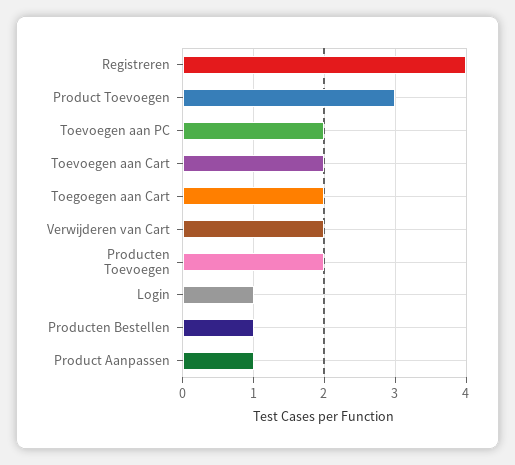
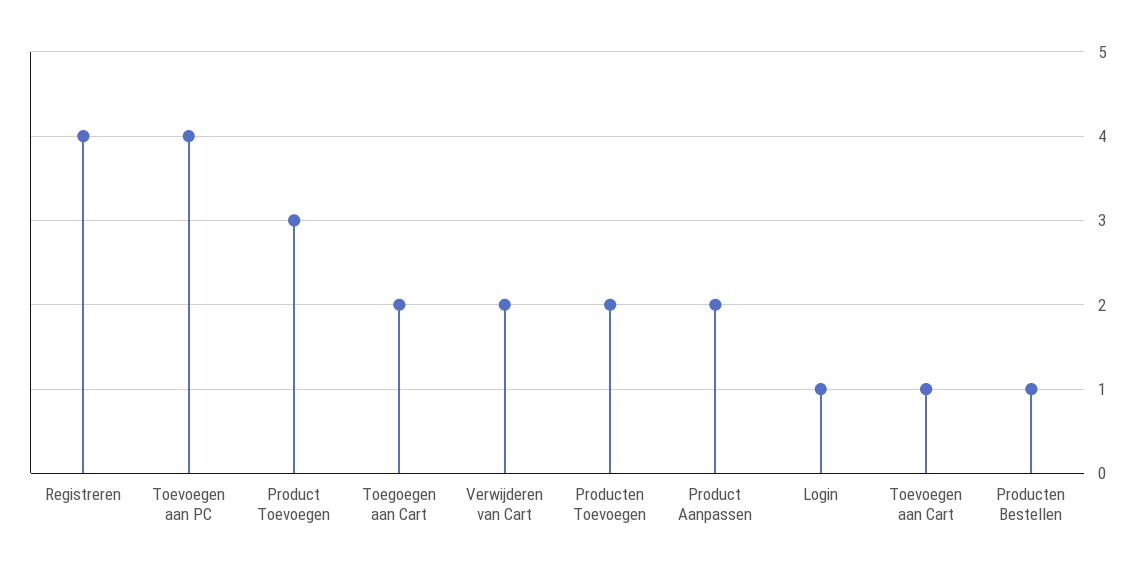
  {
    "Registreren": 4,
    "Product Toevoegen": 3,
-   "Toevoegen aan PC": 2,
+   "Toevoegen aan PC": 4,
-   "Toevoegen aan Cart": 2,
+   "Toevoegen aan Cart": 1,
    "Toegoegen aan Cart": 2,
    "Verwijderen van Cart": 2,
    "Producten Toevoegen": 2,
    "Login": 1,
    "Producten Bestellen": 1,
-   "Product Aanpassen": 1
+   "Product Aanpassen": 2
  }

